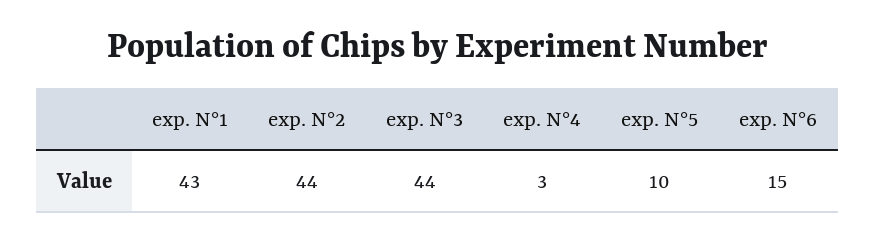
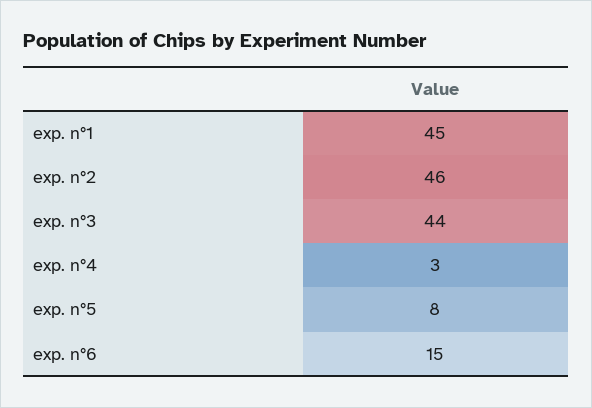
  {
-   "exp. N°1": 43,
+   "exp. N°1": 45,
-   "exp. N°2": 44,
+   "exp. N°2": 46,
    "exp. N°3": 44,
    "exp. N°4": 3,
-   "exp. N°5": 10,
+   "exp. N°5": 8,
    "exp. N°6": 15
  }

